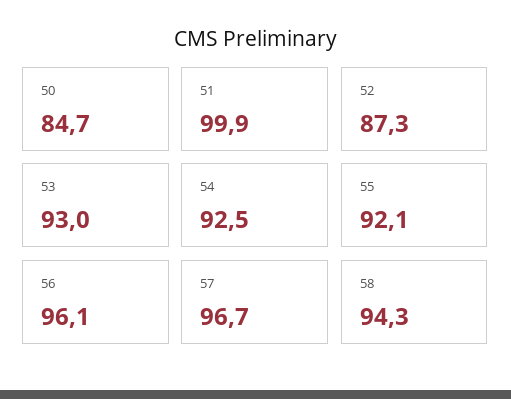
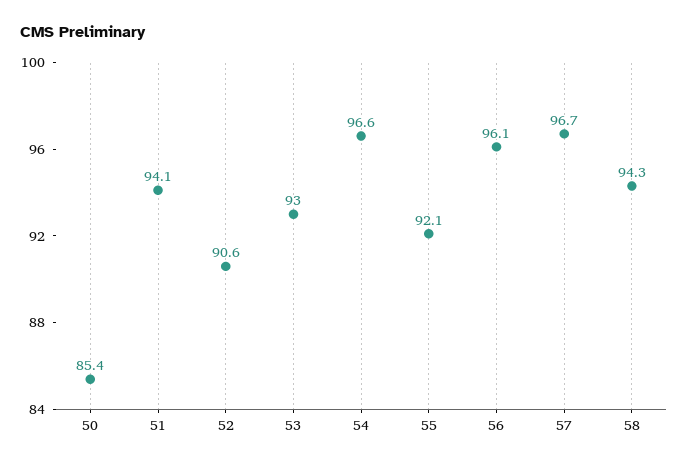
  {
-   "50": 84.7,
+   "50": 85.4,
-   "51": 99.9,
+   "51": 94.1,
-   "52": 87.3,
+   "52": 90.6,
    "53": 93,
-   "54": 92.5,
+   "54": 96.6,
    "55": 92.1,
    "56": 96.1,
    "57": 96.7,
    "58": 94.3
  }

